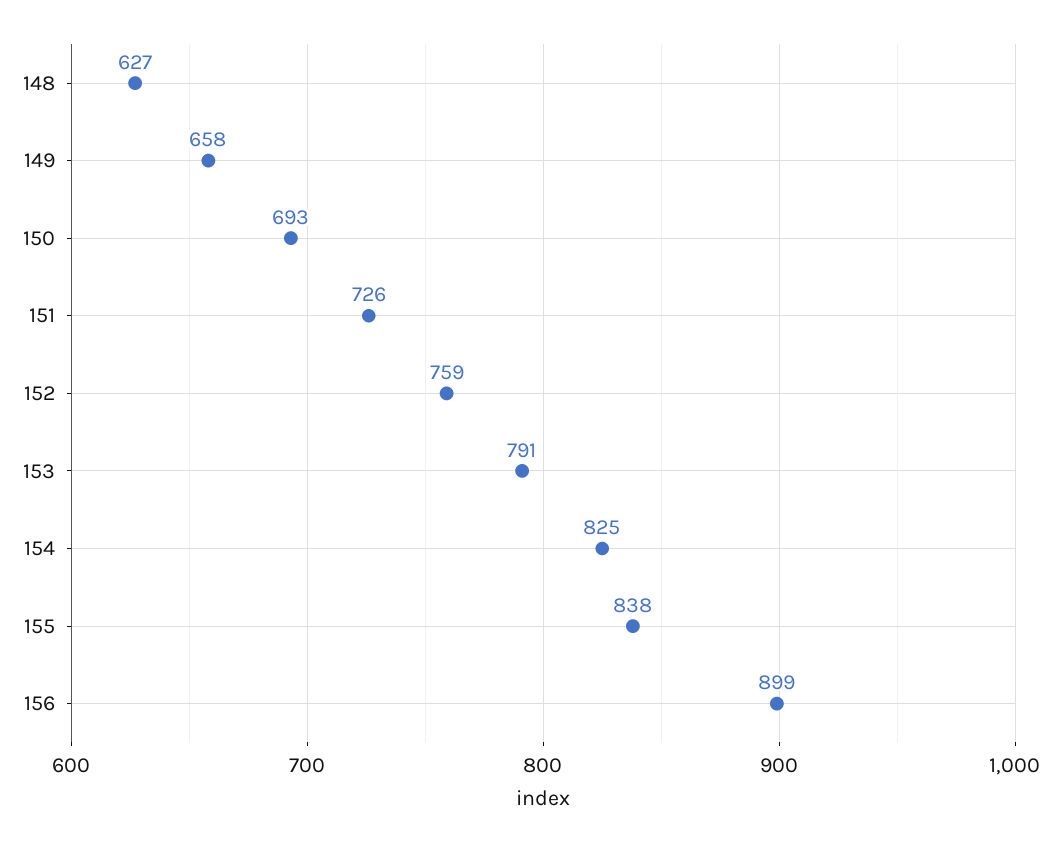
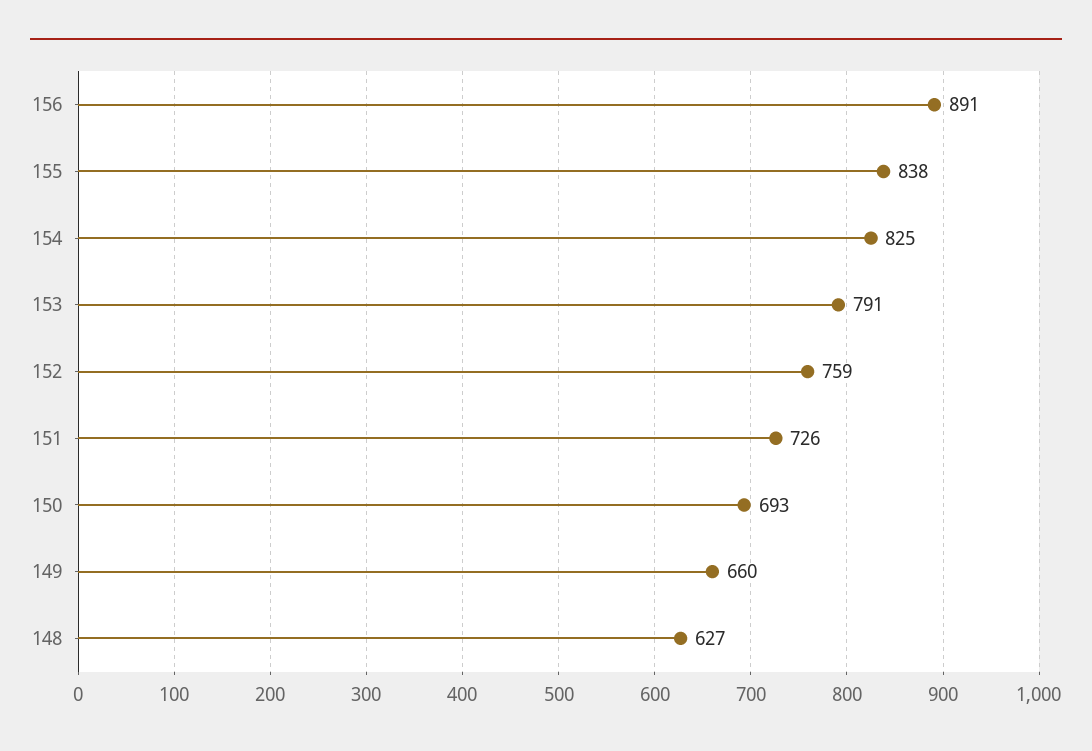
  {
    "148": 627,
-   "149": 658,
+   "149": 660,
    "150": 693,
    "151": 726,
    "152": 759,
    "153": 791,
    "154": 825,
    "155": 838,
-   "156": 899
+   "156": 891
  }

